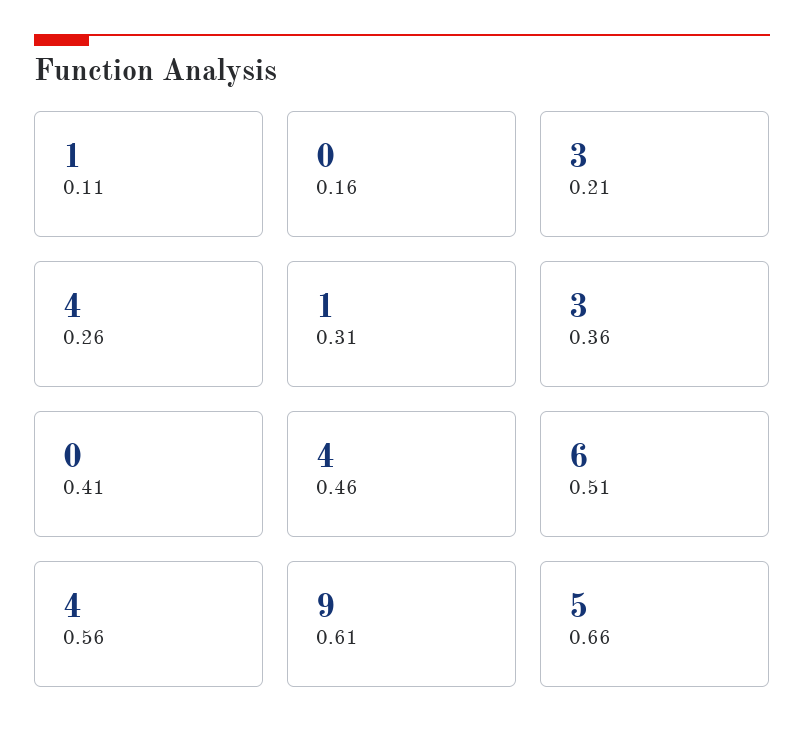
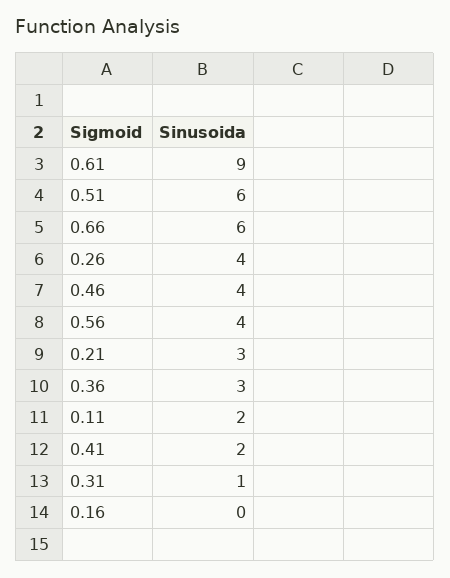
  {
-   "0.11": 1,
+   "0.11": 2,
    "0.16": 0,
    "0.21": 3,
    "0.26": 4,
    "0.31": 1,
    "0.36": 3,
-   "0.41": 0,
+   "0.41": 2,
    "0.46": 4,
    "0.51": 6,
    "0.56": 4,
    "0.61": 9,
-   "0.66": 5
+   "0.66": 6
  }

